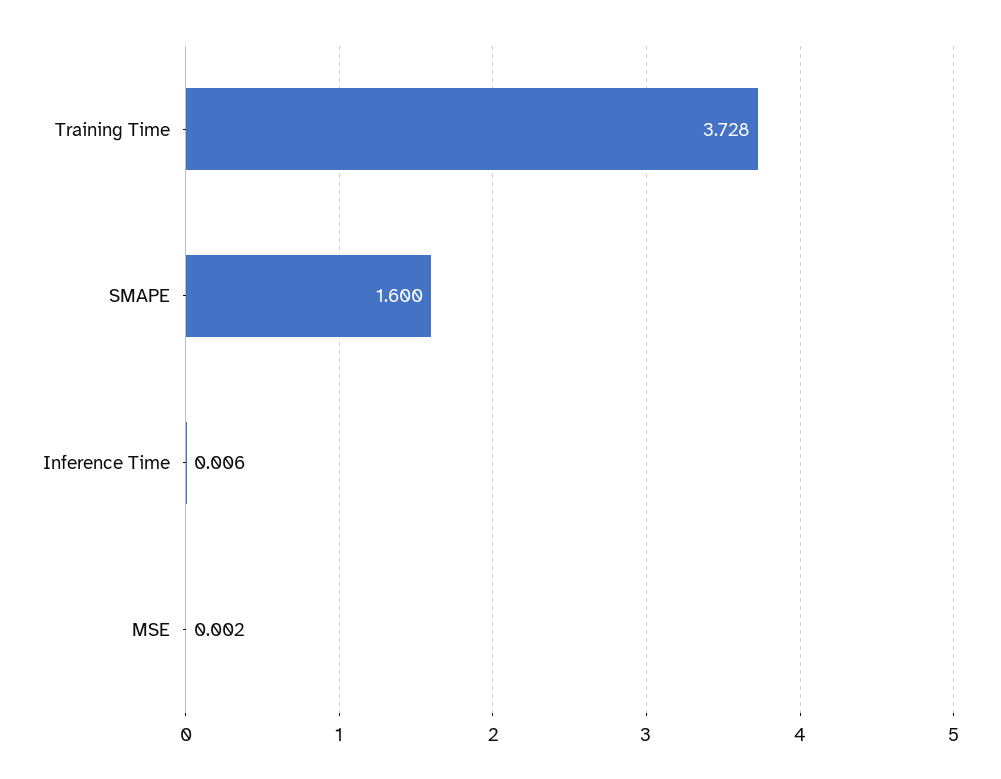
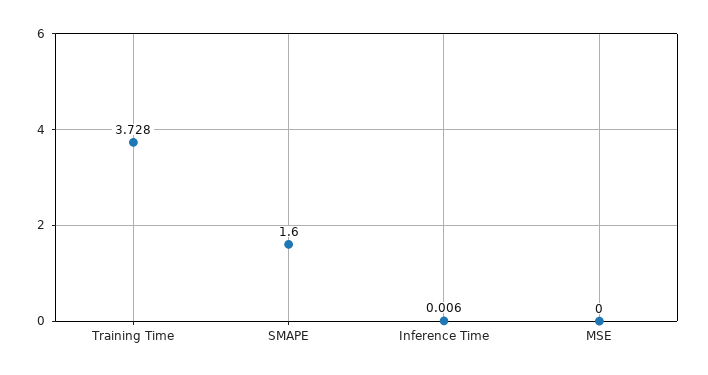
  {
    "Training Time": 3.728,
    "SMAPE": 1.6,
    "Inference Time": 0.006,
-   "MSE": 0.002
+   "MSE": 0
  }

